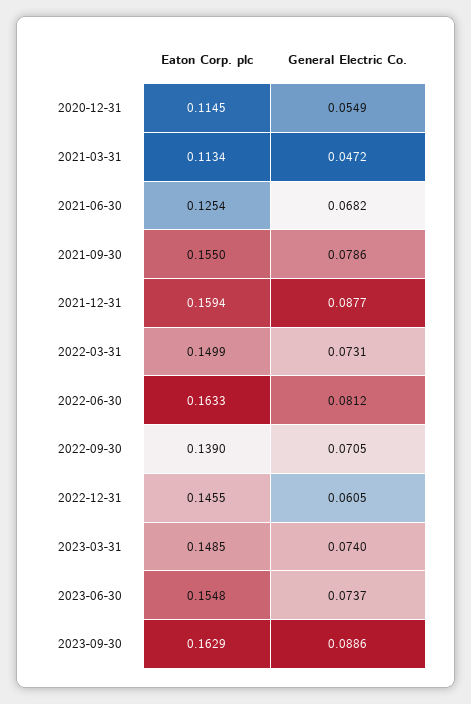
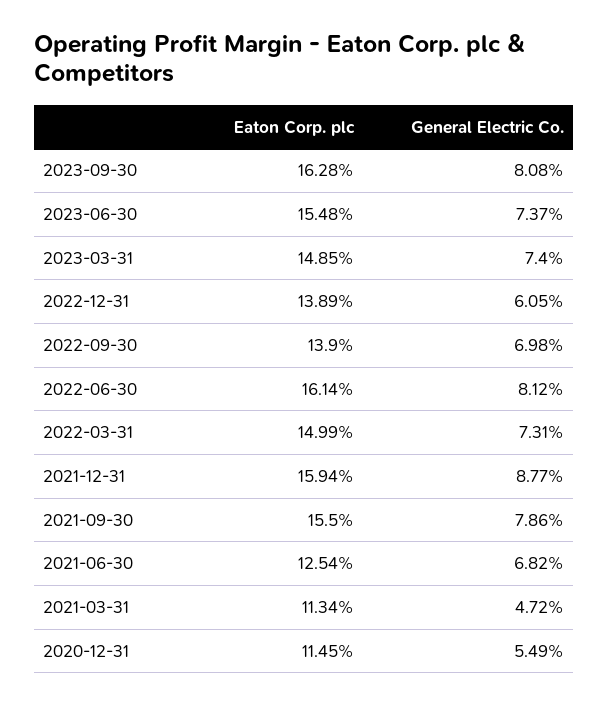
  {
    "Eaton Corp. plc": {
      "2020-12-31": 0.1145,
      "2021-03-31": 0.1134,
      "2021-06-30": 0.1254,
      "2021-09-30": 0.155,
      "2021-12-31": 0.1594,
      "2022-03-31": 0.1499,
-     "2022-06-30": 0.1633,
+     "2022-06-30": 0.1614,
      "2022-09-30": 0.139,
-     "2022-12-31": 0.1455,
+     "2022-12-31": 0.1389,
      "2023-03-31": 0.1485,
      "2023-06-30": 0.1548,
-     "2023-09-30": 0.1629
+     "2023-09-30": 0.1628
    },
    "General Electric Co.": {
      "2020-12-31": 0.0549,
      "2021-03-31": 0.0472,
      "2021-06-30": 0.0682,
      "2021-09-30": 0.0786,
      "2021-12-31": 0.0877,
      "2022-03-31": 0.0731,
      "2022-06-30": 0.0812,
-     "2022-09-30": 0.0705,
+     "2022-09-30": 0.0698,
      "2022-12-31": 0.0605,
      "2023-03-31": 0.074,
      "2023-06-30": 0.0737,
-     "2023-09-30": 0.0886
+     "2023-09-30": 0.0808
    }
  }

